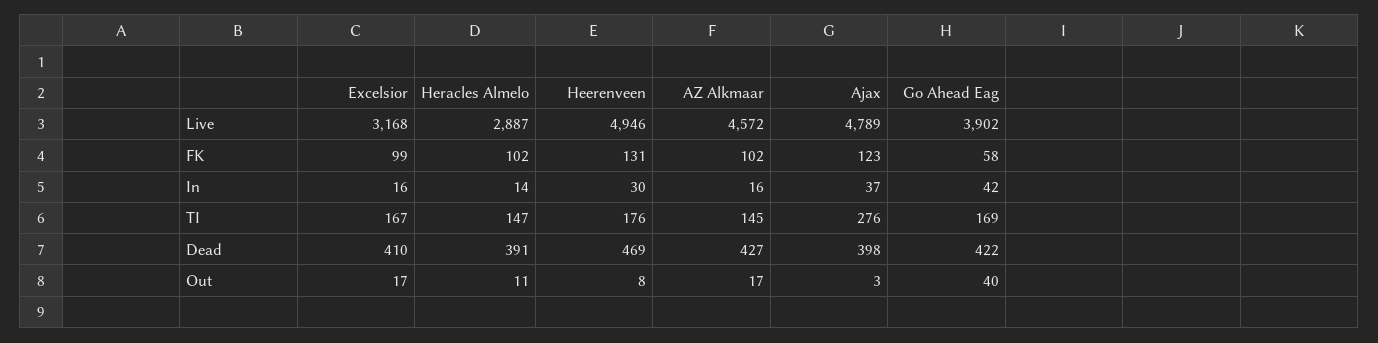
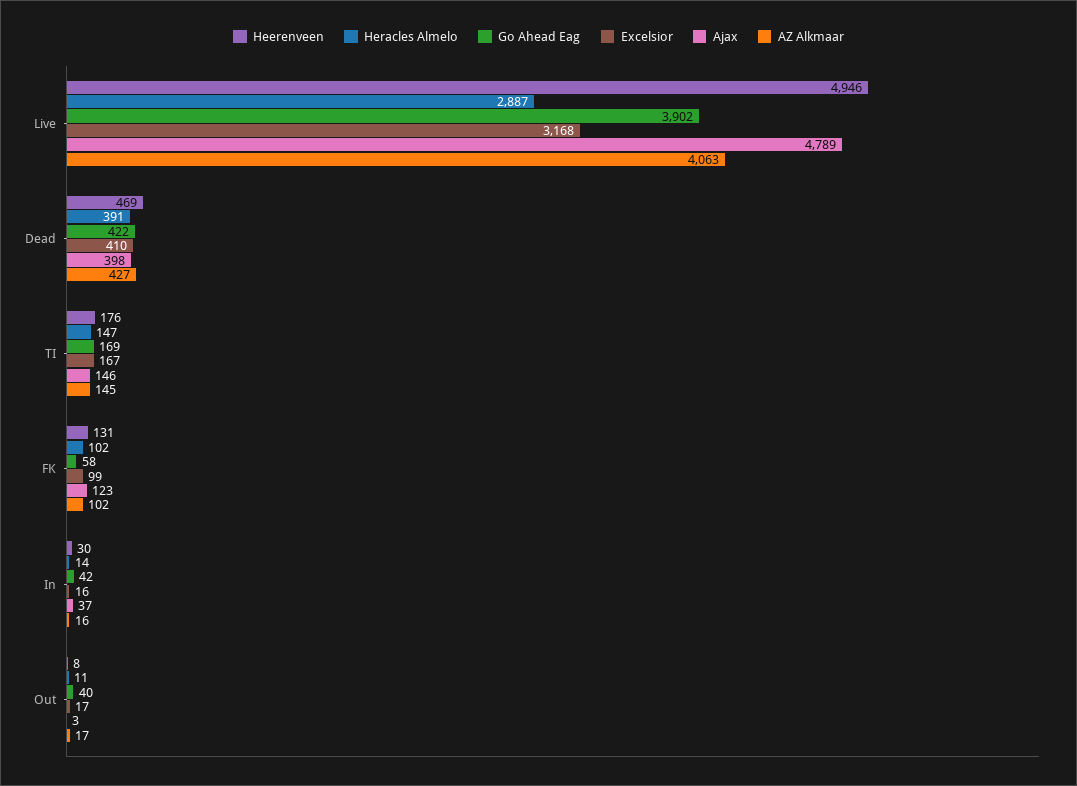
  {
    "Excelsior": {
      "Live": 3168,
      "FK": 99,
      "In": 16,
      "TI": 167,
      "Dead": 410,
      "Out": 17
    },
    "Heracles Almelo": {
      "Live": 2887,
      "FK": 102,
      "In": 14,
      "TI": 147,
      "Dead": 391,
      "Out": 11
    },
    "Heerenveen": {
      "Live": 4946,
      "FK": 131,
      "In": 30,
      "TI": 176,
      "Dead": 469,
      "Out": 8
    },
    "AZ Alkmaar": {
-     "Live": 4572,
+     "Live": 4063,
      "FK": 102,
      "In": 16,
      "TI": 145,
      "Dead": 427,
      "Out": 17
    },
    "Ajax": {
      "Live": 4789,
      "FK": 123,
      "In": 37,
-     "TI": 276,
+     "TI": 146,
      "Dead": 398,
      "Out": 3
    },
    "Go Ahead Eag": {
      "Live": 3902,
      "FK": 58,
      "In": 42,
      "TI": 169,
      "Dead": 422,
      "Out": 40
    }
  }

